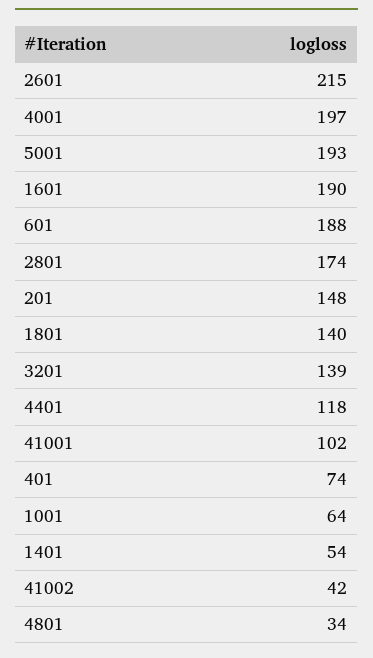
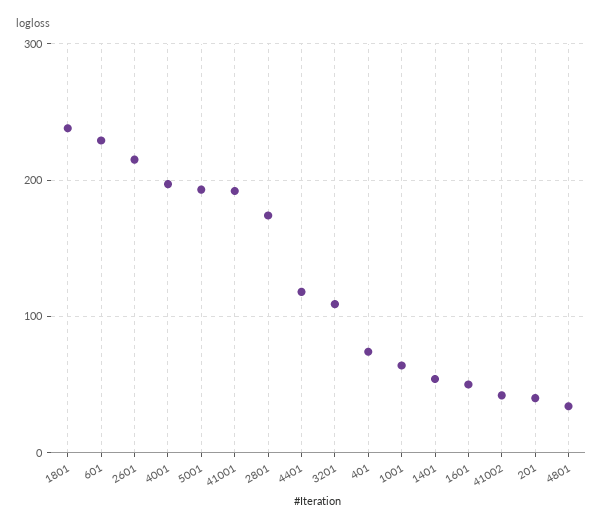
  {
    "2601": 215,
    "4001": 197,
    "5001": 193,
-   "1601": 190,
+   "1601": 50,
-   "601": 188,
+   "601": 230,
    "2801": 174,
-   "201": 148,
+   "201": 40,
-   "1801": 140,
+   "1801": 240,
-   "3201": 139,
+   "3201": 110,
    "4401": 118,
-   "41001": 102,
+   "41001": 190,
    "401": 74,
    "1001": 64,
    "1401": 54,
    "41002": 42,
    "4801": 34
  }

